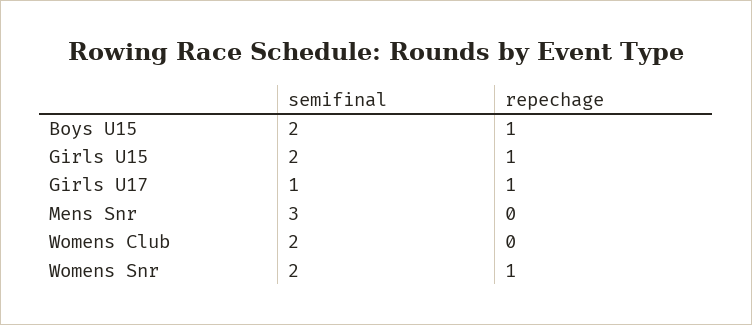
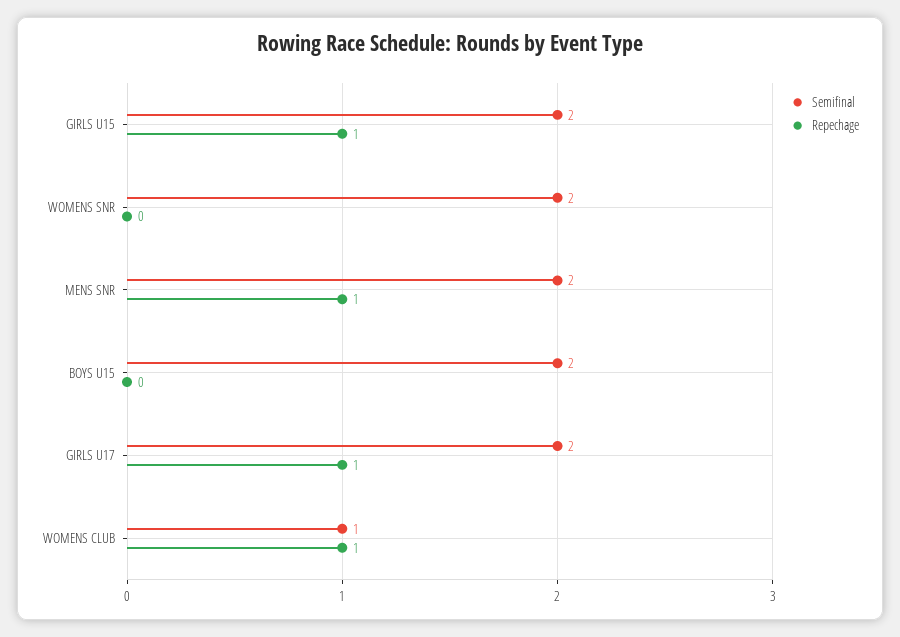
  {
    "semifinal": {
      "Boys U15": 2,
      "Girls U15": 2,
-     "Girls U17": 1,
+     "Girls U17": 2,
-     "Mens Snr": 3,
+     "Mens Snr": 2,
-     "Womens Club": 2,
+     "Womens Club": 1,
      "Womens Snr": 2
    },
    "repechage": {
-     "Boys U15": 1,
+     "Boys U15": 0,
      "Girls U15": 1,
      "Girls U17": 1,
-     "Mens Snr": 0,
+     "Mens Snr": 1,
-     "Womens Club": 0,
+     "Womens Club": 1,
-     "Womens Snr": 1
+     "Womens Snr": 0
    }
  }

